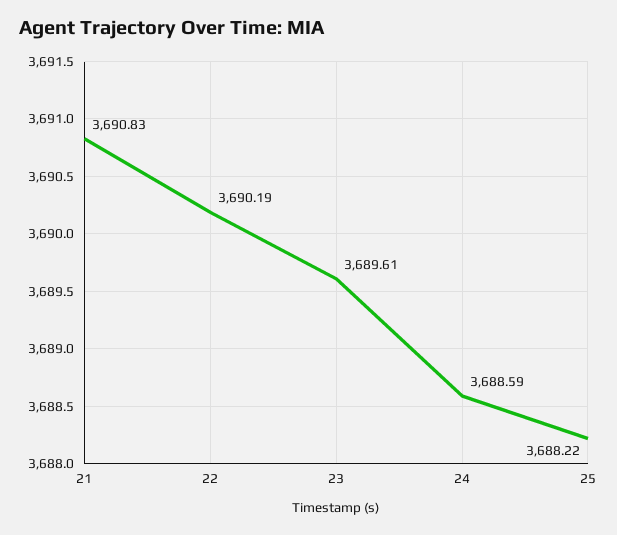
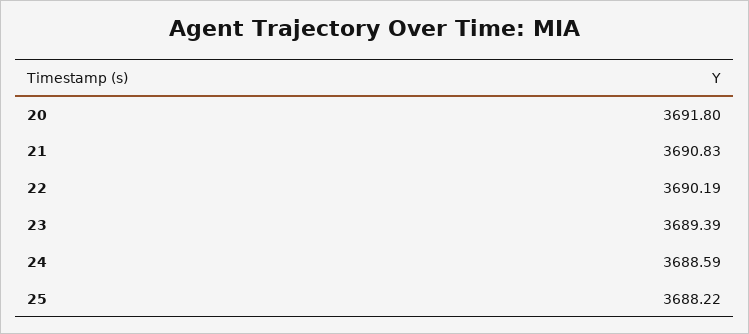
  {
    "21": 3690.83,
    "22": 3690.19,
-   "23": 3689.61,
+   "23": 3689.39,
    "24": 3688.59,
-   "25": 3688.22
+   "25": 3688.22,
+   "20": 3691.8
  }

